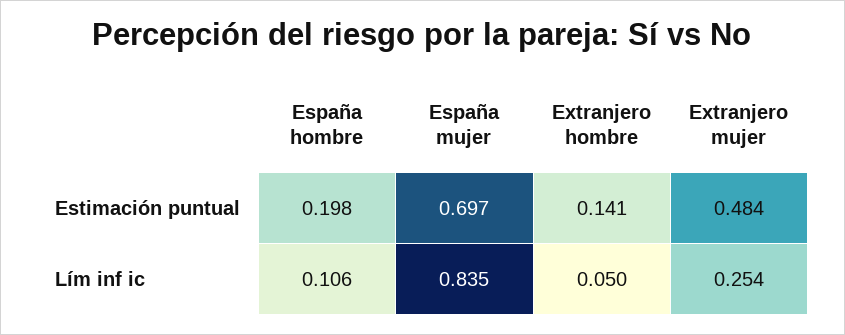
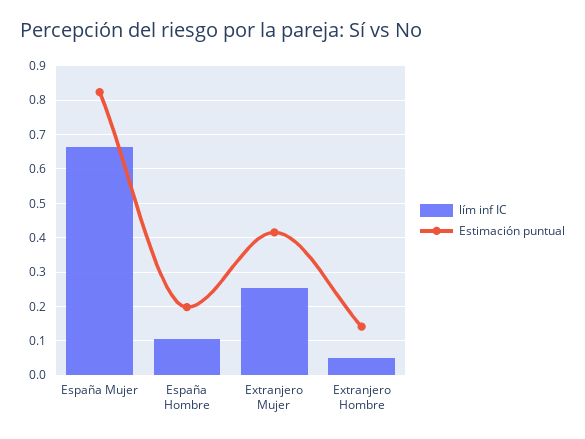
  {
    "Estimación puntual": {
      "España hombre": 0.198,
-     "España mujer": 0.697,
+     "España mujer": 0.82,
      "Extranjero hombre": 0.141,
-     "Extranjero mujer": 0.484
+     "Extranjero mujer": 0.42
    },
    "Lím inf ic": {
      "España hombre": 0.106,
-     "España mujer": 0.835,
+     "España mujer": 0.66,
      "Extranjero hombre": 0.05,
      "Extranjero mujer": 0.254
    }
  }

